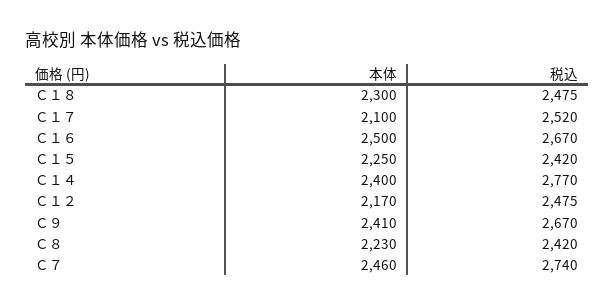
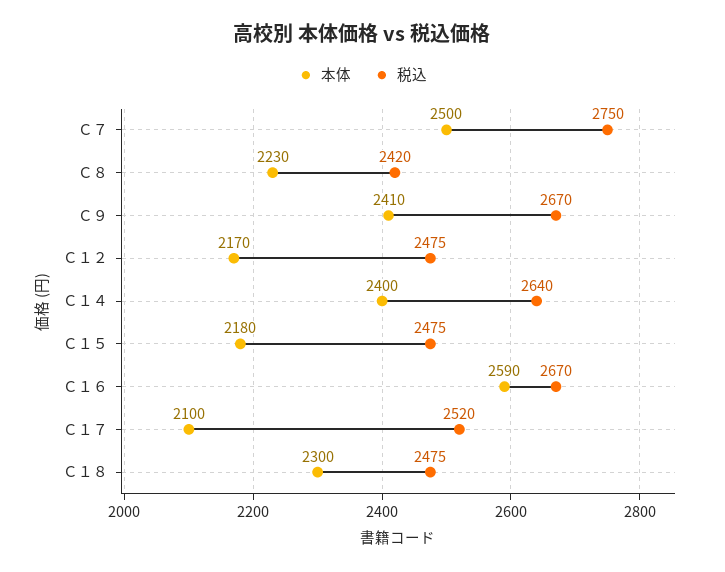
  {
    "本体": {
      "Ｃ１８": 2300,
      "Ｃ１７": 2100,
-     "Ｃ１６": 2500,
+     "Ｃ１６": 2590,
-     "Ｃ１５": 2250,
+     "Ｃ１５": 2180,
      "Ｃ１４": 2400,
      "Ｃ１２": 2170,
      "Ｃ９": 2410,
      "Ｃ８": 2230,
-     "Ｃ７": 2460
+     "Ｃ７": 2500
    },
    "税込": {
      "Ｃ１８": 2475,
      "Ｃ１７": 2520,
      "Ｃ１６": 2670,
-     "Ｃ１５": 2420,
+     "Ｃ１５": 2475,
-     "Ｃ１４": 2770,
+     "Ｃ１４": 2640,
      "Ｃ１２": 2475,
      "Ｃ９": 2670,
      "Ｃ８": 2420,
-     "Ｃ７": 2740
+     "Ｃ７": 2750
    }
  }

